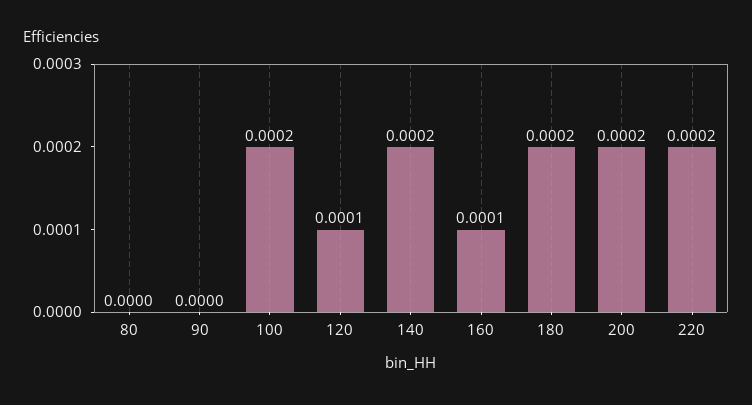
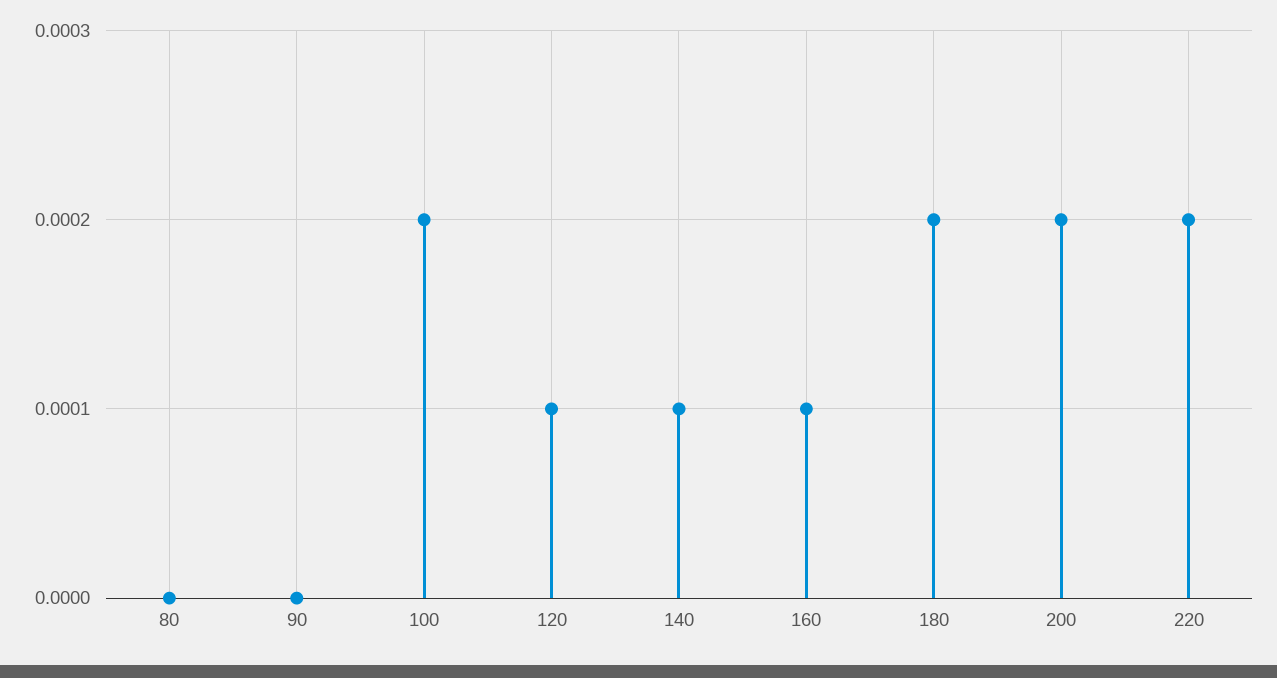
  {
    "80": 0,
    "90": 0,
    "100": 0.0002,
    "120": 0.0001,
-   "140": 0.0002,
+   "140": 0.0001,
    "160": 0.0001,
    "180": 0.0002,
    "200": 0.0002,
    "220": 0.0002
  }

